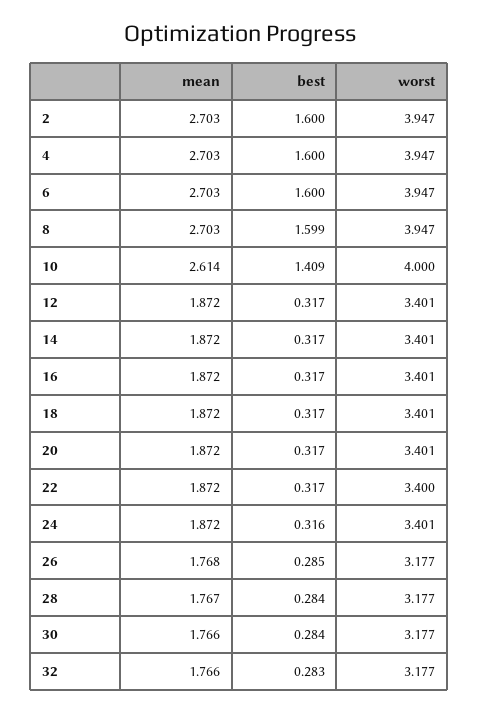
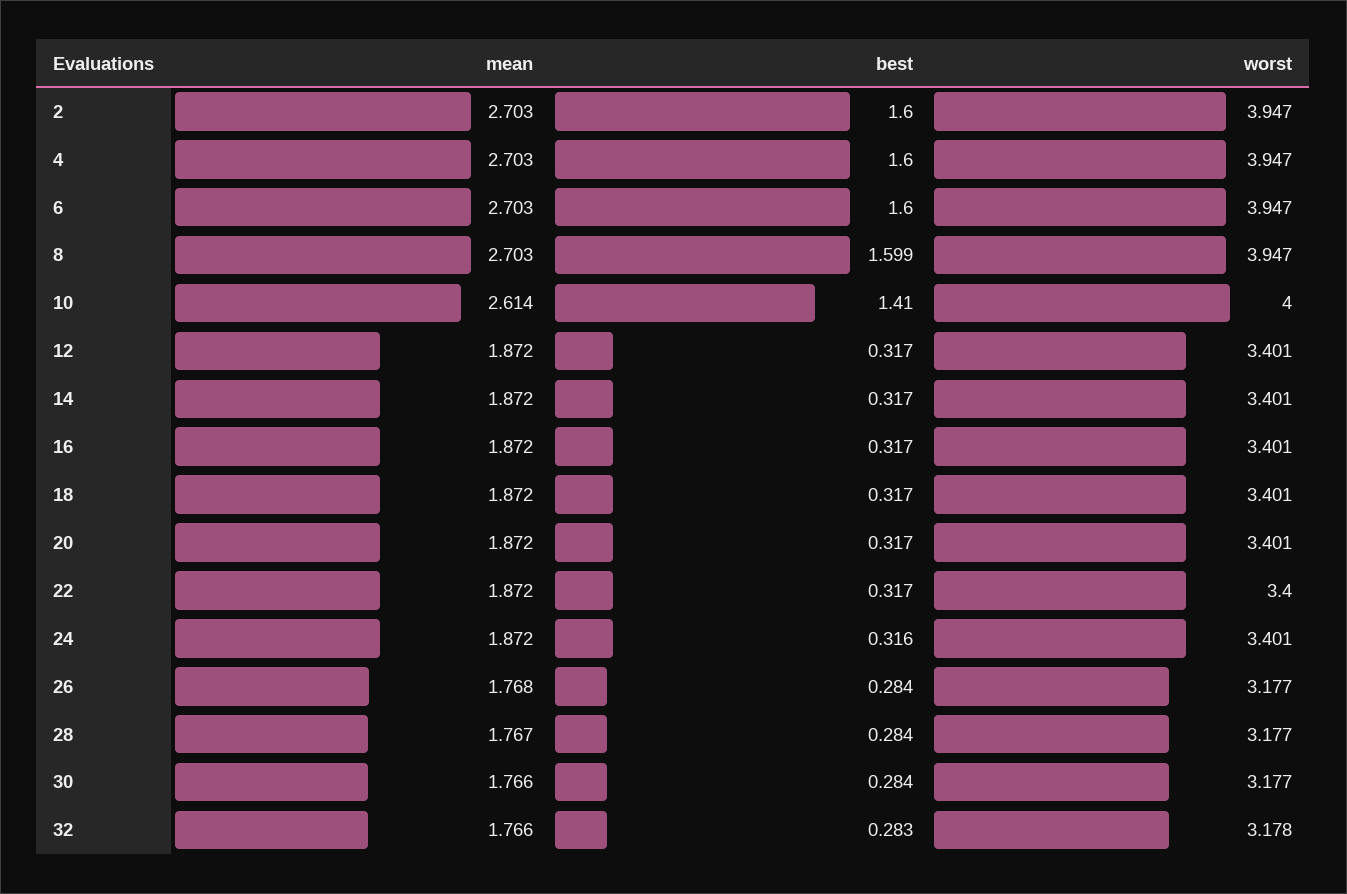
  {
    "mean": {
      "2": 2.703,
      "4": 2.703,
      "6": 2.703,
      "8": 2.703,
      "10": 2.614,
      "12": 1.872,
      "14": 1.872,
      "16": 1.872,
      "18": 1.872,
      "20": 1.872,
      "22": 1.872,
      "24": 1.872,
      "26": 1.768,
      "28": 1.767,
      "30": 1.766,
      "32": 1.766
    },
    "best": {
      "2": 1.6,
      "4": 1.6,
      "6": 1.6,
      "8": 1.599,
-     "10": 1.409,
+     "10": 1.41,
      "12": 0.317,
      "14": 0.317,
      "16": 0.317,
      "18": 0.317,
      "20": 0.317,
      "22": 0.317,
      "24": 0.316,
-     "26": 0.285,
+     "26": 0.284,
      "28": 0.284,
      "30": 0.284,
      "32": 0.283
    },
    "worst": {
      "2": 3.947,
      "4": 3.947,
      "6": 3.947,
      "8": 3.947,
      "10": 4,
      "12": 3.401,
      "14": 3.401,
      "16": 3.401,
      "18": 3.401,
      "20": 3.401,
      "22": 3.4,
      "24": 3.401,
      "26": 3.177,
      "28": 3.177,
      "30": 3.177,
-     "32": 3.177
+     "32": 3.178
    }
  }

